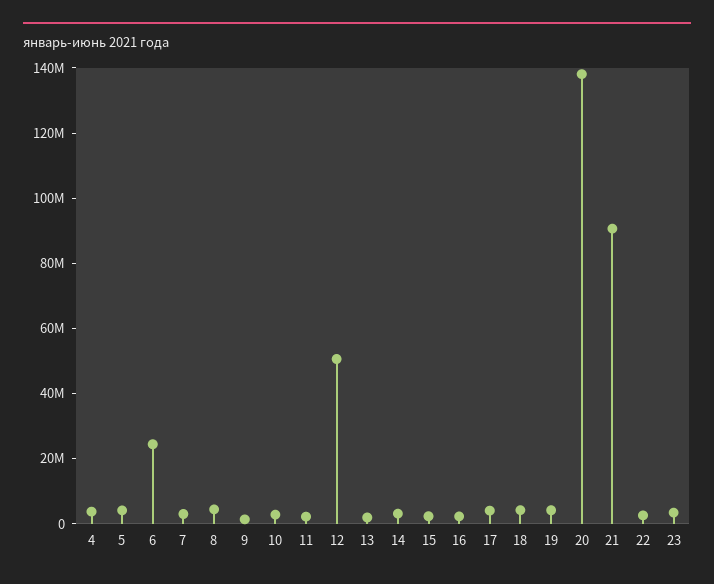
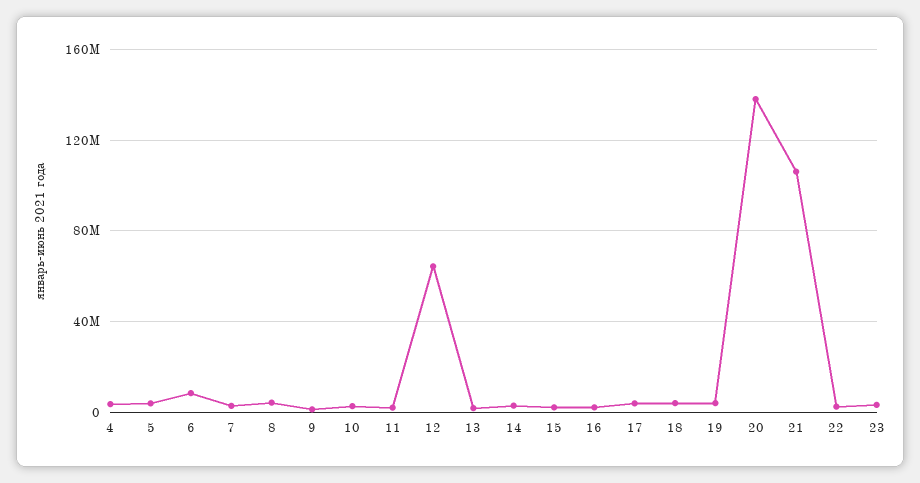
  {
    "4": 5000000,
    "5": 5000000,
-   "6": 25000000,
+   "6": 10000000,
    "7": 5000000,
    "8": 5000000,
    "9": 0,
    "10": 5000000,
    "11": 0,
-   "12": 50000000,
+   "12": 65000000,
    "13": 0,
    "14": 5000000,
    "15": 0,
    "16": 0,
    "17": 5000000,
    "18": 5000000,
    "19": 5000000,
    "20": 140000000,
-   "21": 90000000,
+   "21": 105000000,
    "22": 5000000,
    "23": 5000000
  }

